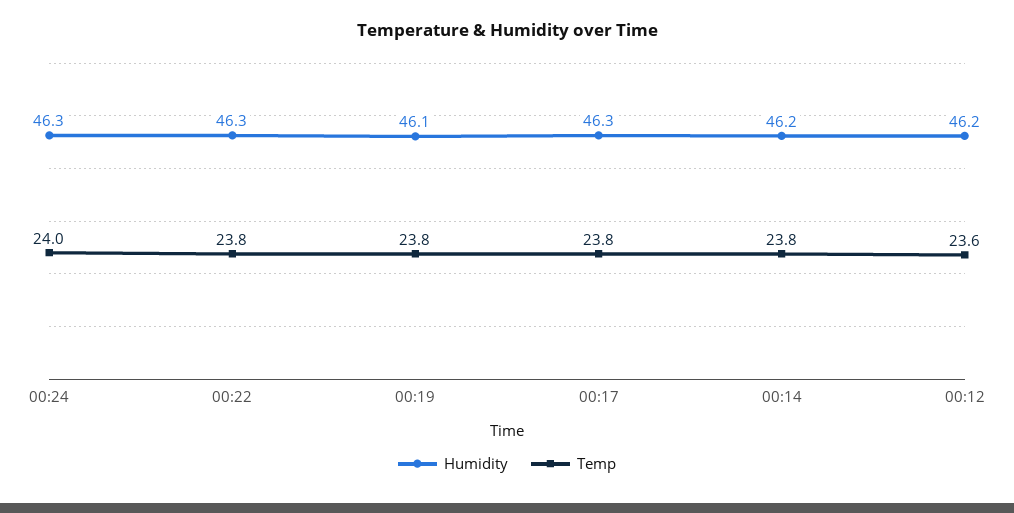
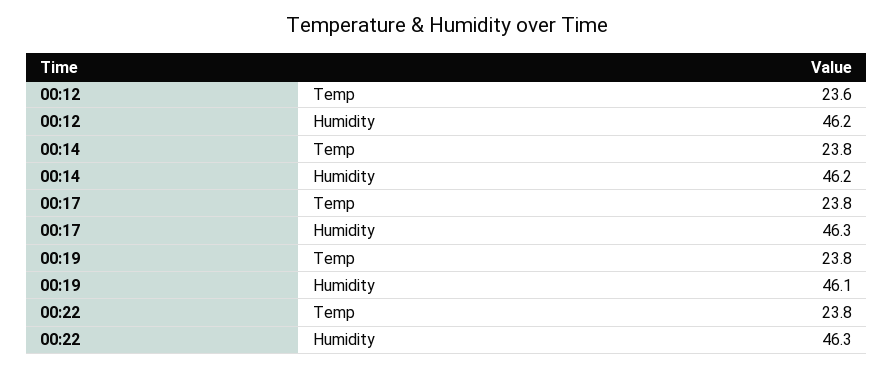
  {
    "Humidity": {
-     "00:24": 46.3,
      "00:22": 46.3,
      "00:19": 46.1,
      "00:17": 46.3,
      "00:14": 46.2,
      "00:12": 46.2
    },
    "Temp": {
-     "00:24": 24,
      "00:22": 23.8,
      "00:19": 23.8,
      "00:17": 23.8,
      "00:14": 23.8,
      "00:12": 23.6
    }
  }

